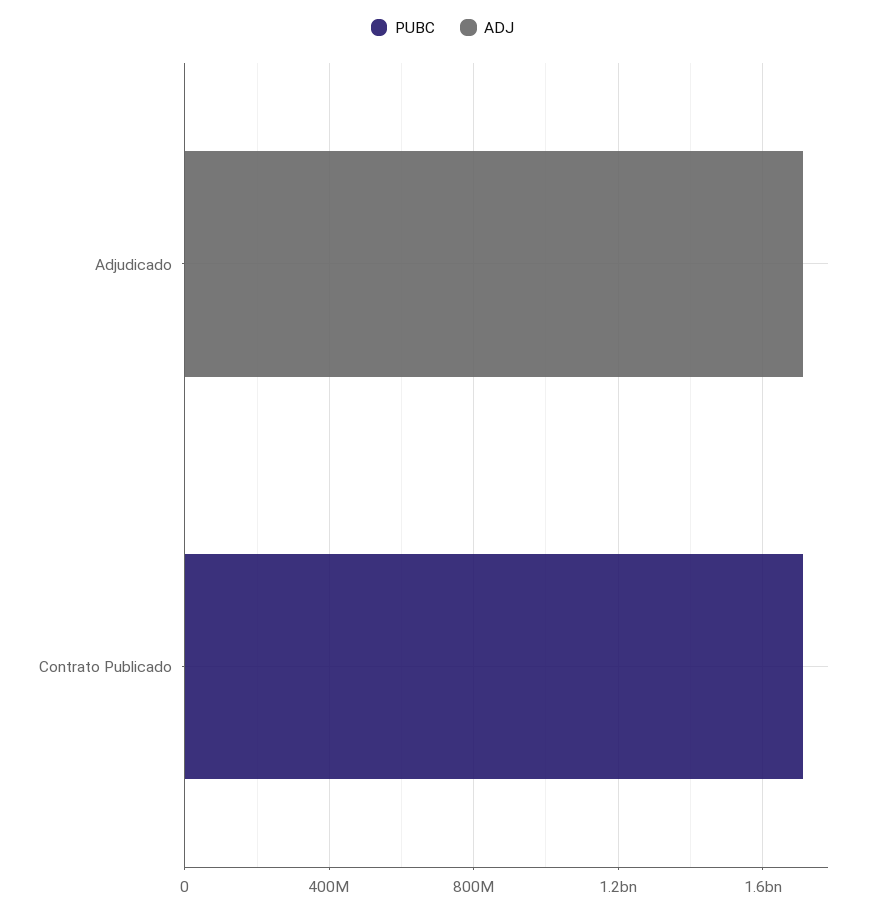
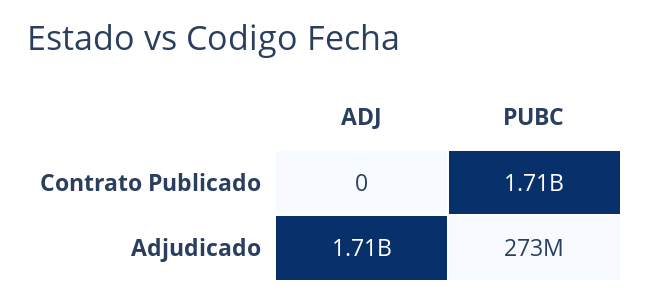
  {
    "PUBC": {
-     "Adjudicado": 0,
+     "Adjudicado": 273000000,
      "Contrato Publicado": 1710000000
    },
    "ADJ": {
      "Adjudicado": 1710000000,
      "Contrato Publicado": 0
    }
  }

